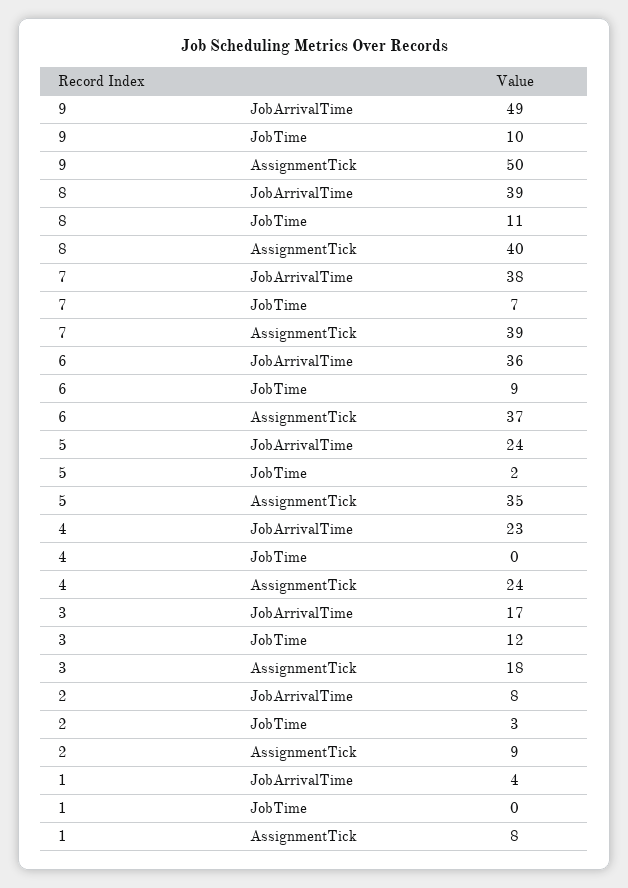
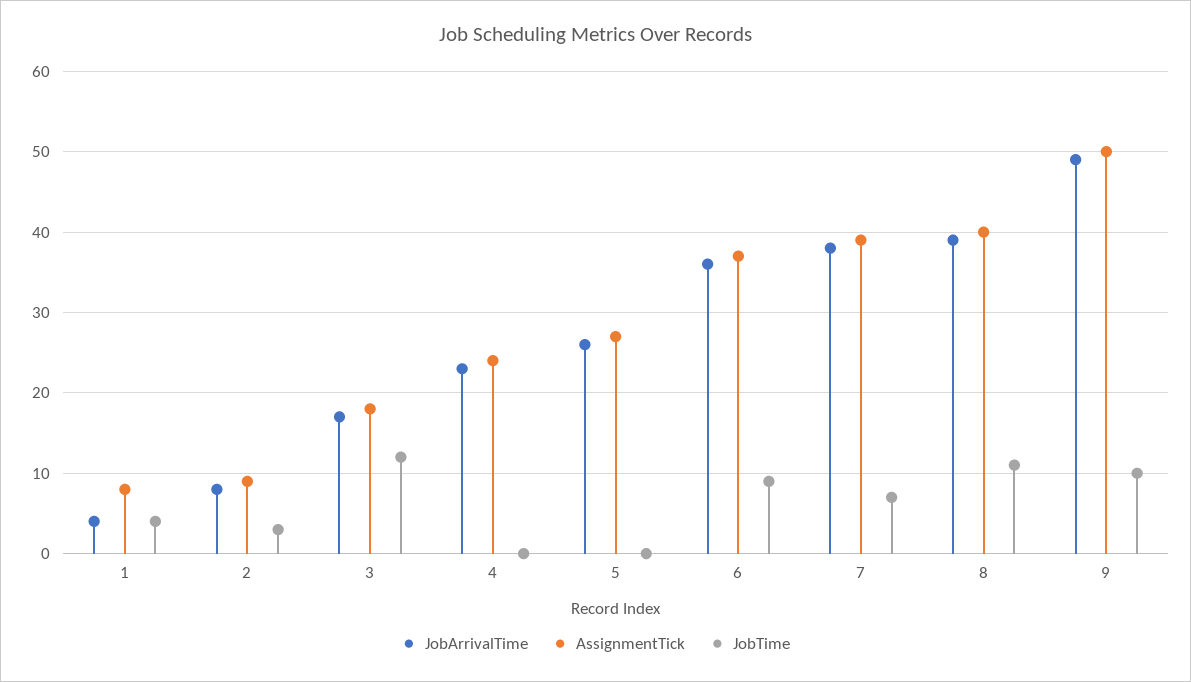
  {
    "JobArrivalTime": {
      "9": 49,
      "8": 39,
      "7": 38,
      "6": 36,
-     "5": 24,
+     "5": 26,
      "4": 23,
      "3": 17,
      "2": 8,
      "1": 4
    },
    "JobTime": {
      "9": 10,
      "8": 11,
      "7": 7,
      "6": 9,
-     "5": 2,
+     "5": 0,
      "4": 0,
      "3": 12,
      "2": 3,
-     "1": 0
+     "1": 4
    },
    "AssignmentTick": {
      "9": 50,
      "8": 40,
      "7": 39,
      "6": 37,
-     "5": 35,
+     "5": 27,
      "4": 24,
      "3": 18,
      "2": 9,
      "1": 8
    }
  }

